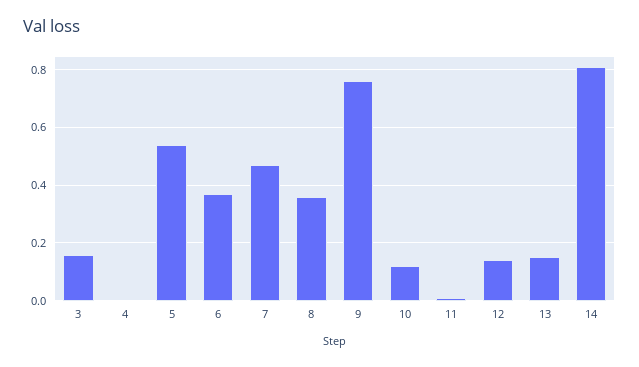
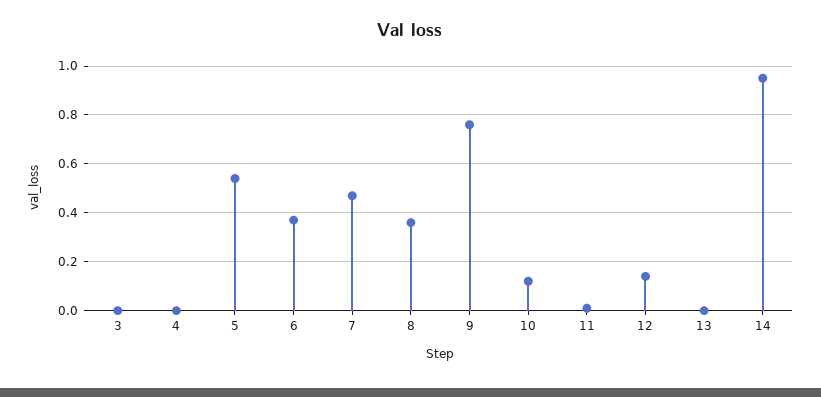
  {
-   "3": 0.15,
+   "3": 0,
    "4": 0,
    "5": 0.55,
    "6": 0.35,
    "7": 0.45,
    "8": 0.35,
    "9": 0.75,
    "10": 0.1,
    "11": 0,
    "12": 0.15,
-   "13": 0.15,
+   "13": 0,
-   "14": 0.8
+   "14": 0.95
  }

